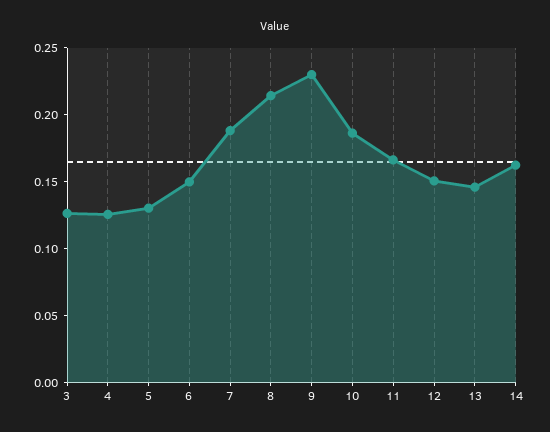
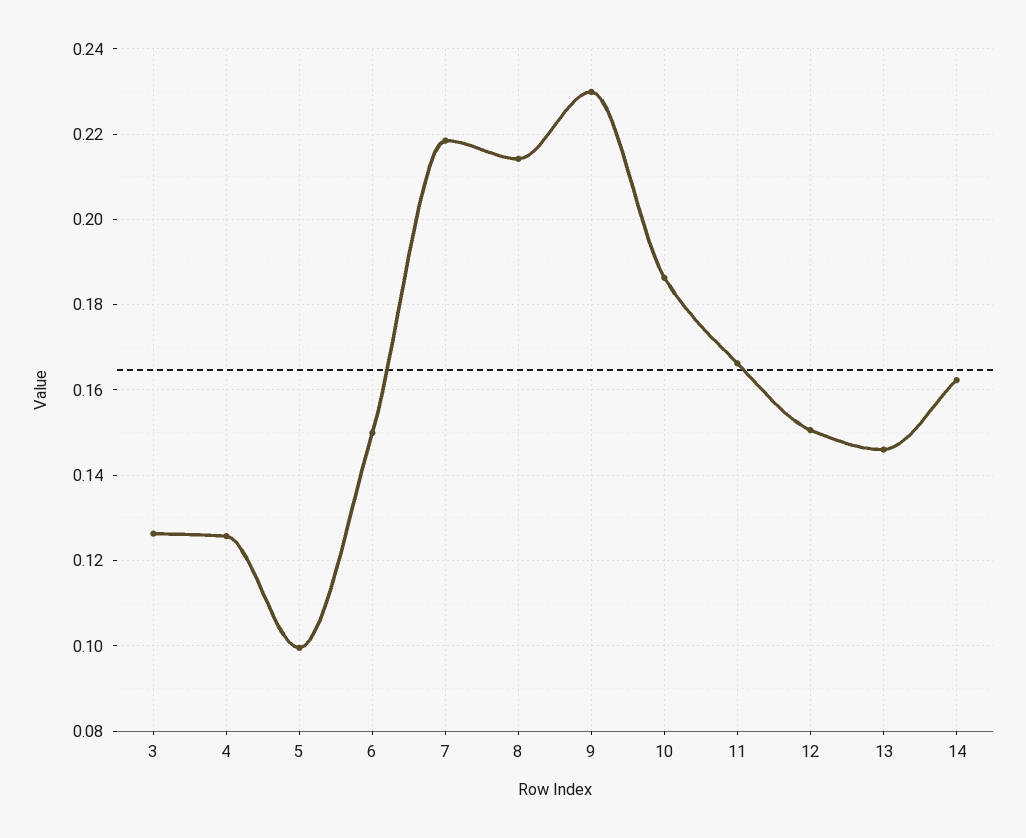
  {
    "3": 0.126,
    "4": 0.126,
-   "5": 0.13,
+   "5": 0.1,
    "6": 0.15,
-   "7": 0.19,
+   "7": 0.218,
    "8": 0.214,
    "9": 0.23,
    "10": 0.186,
    "11": 0.166,
    "12": 0.15,
    "13": 0.146,
    "14": 0.162
  }

